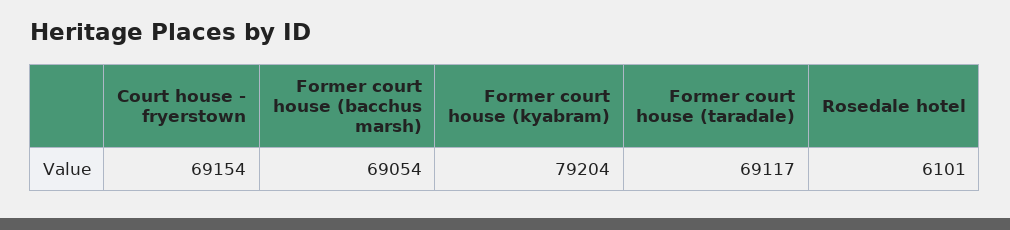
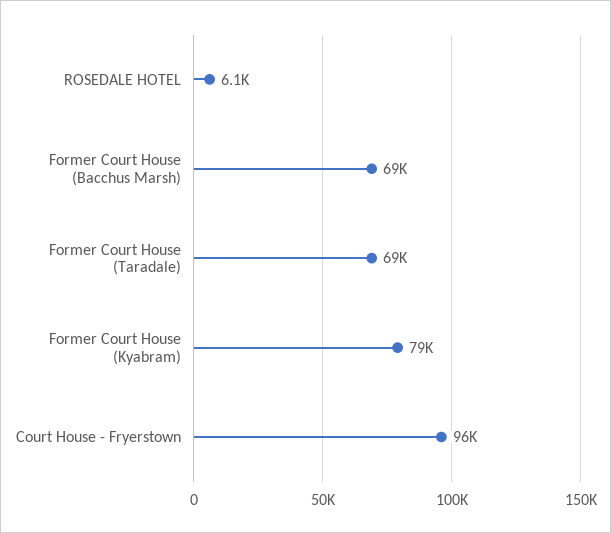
  {
-   "Court house - fryerstown": 69154,
+   "Court house - fryerstown": 96000,
    "Former court house (bacchus marsh)": 69054,
    "Former court house (kyabram)": 79204,
    "Former court house (taradale)": 69117,
    "Rosedale hotel": 6101
  }

